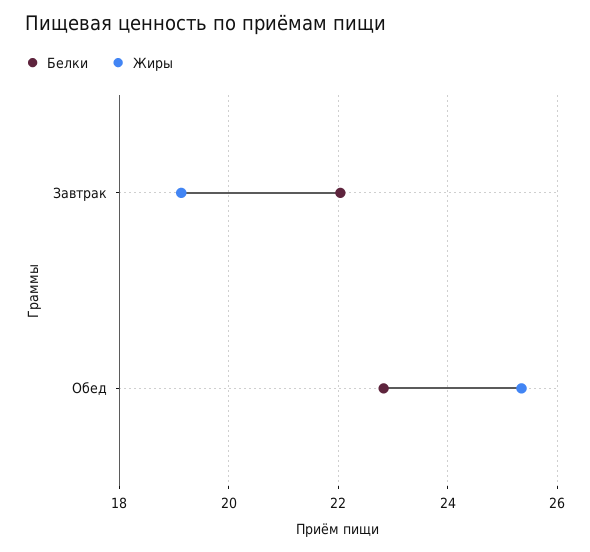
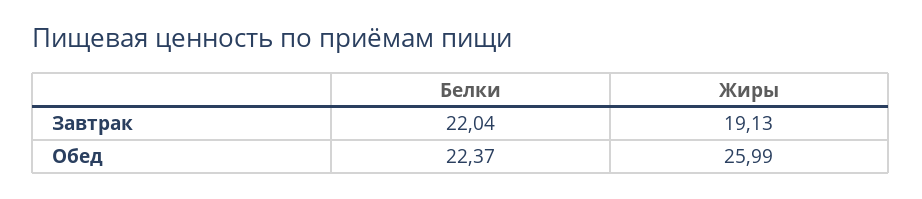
  {
    "Белки": {
      "Завтрак": 22.04,
-     "Обед": 22.8
+     "Обед": 22.37
    },
    "Жиры": {
      "Завтрак": 19.13,
-     "Обед": 25.4
+     "Обед": 25.99
    }
  }

